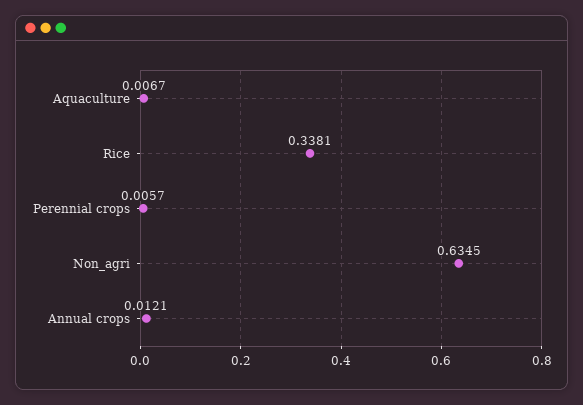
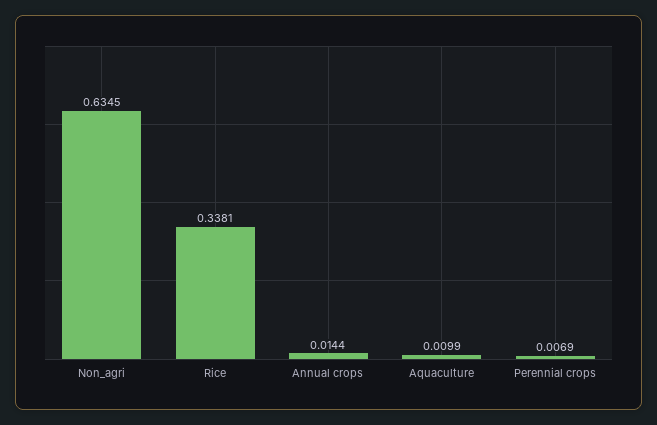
  {
-   "Aquaculture": 0.0067,
+   "Aquaculture": 0.0099,
    "Rice": 0.3381,
-   "Perennial crops": 0.0057,
+   "Perennial crops": 0.0069,
    "Non_agri": 0.6345,
-   "Annual crops": 0.0121
+   "Annual crops": 0.0144
  }

